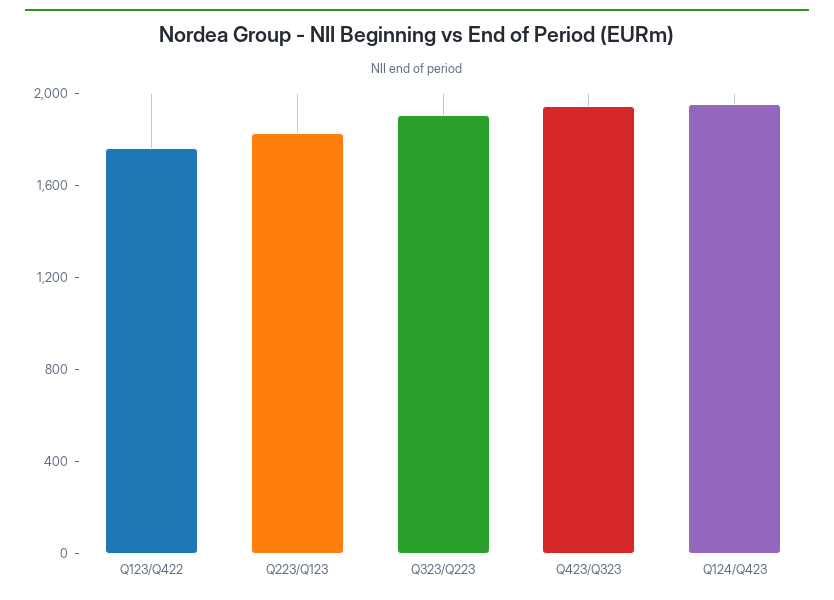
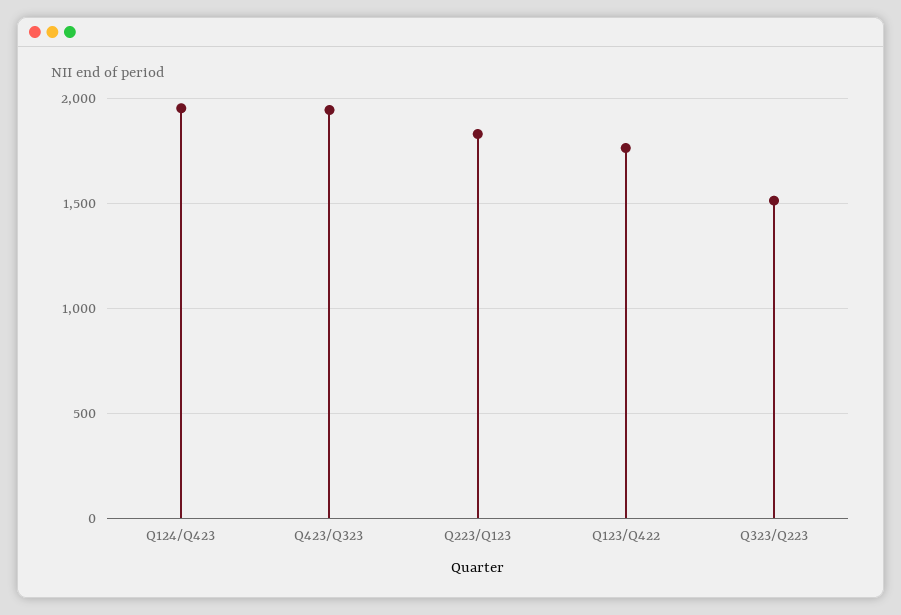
  {
    "Q123/Q422": 1750,
    "Q223/Q123": 1850,
-   "Q323/Q223": 1900,
+   "Q323/Q223": 1500,
    "Q423/Q323": 1950,
    "Q124/Q423": 1950
  }

